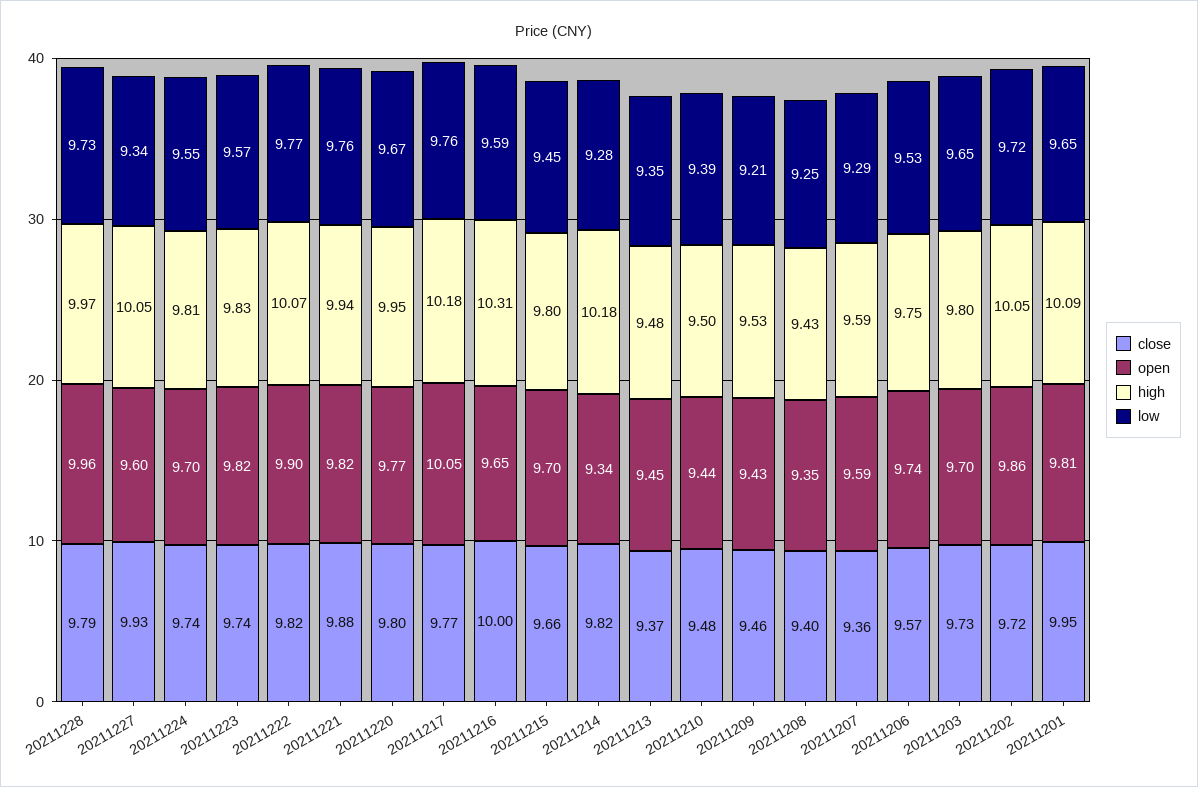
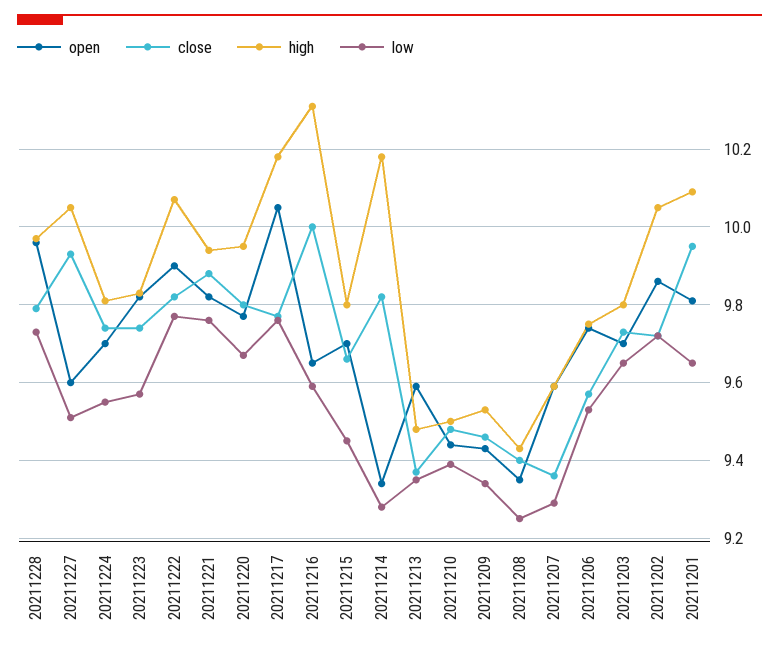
  {
    "close": {
      "20211228": 9.79,
      "20211227": 9.93,
      "20211224": 9.74,
      "20211223": 9.74,
      "20211222": 9.82,
      "20211221": 9.88,
      "20211220": 9.8,
      "20211217": 9.77,
      "20211216": 10,
      "20211215": 9.66,
      "20211214": 9.82,
      "20211213": 9.37,
      "20211210": 9.48,
      "20211209": 9.46,
      "20211208": 9.4,
      "20211207": 9.36,
      "20211206": 9.57,
      "20211203": 9.73,
      "20211202": 9.72,
      "20211201": 9.95
    },
    "open": {
      "20211228": 9.96,
      "20211227": 9.6,
      "20211224": 9.7,
      "20211223": 9.82,
      "20211222": 9.9,
      "20211221": 9.82,
      "20211220": 9.77,
      "20211217": 10.05,
      "20211216": 9.65,
      "20211215": 9.7,
      "20211214": 9.34,
-     "20211213": 9.45,
+     "20211213": 9.6,
      "20211210": 9.44,
      "20211209": 9.43,
      "20211208": 9.35,
      "20211207": 9.59,
      "20211206": 9.74,
      "20211203": 9.7,
      "20211202": 9.86,
      "20211201": 9.81
    },
    "high": {
      "20211228": 9.97,
      "20211227": 10.05,
      "20211224": 9.81,
      "20211223": 9.83,
      "20211222": 10.07,
      "20211221": 9.94,
      "20211220": 9.95,
      "20211217": 10.18,
      "20211216": 10.31,
      "20211215": 9.8,
      "20211214": 10.18,
      "20211213": 9.48,
      "20211210": 9.5,
      "20211209": 9.53,
      "20211208": 9.43,
      "20211207": 9.59,
      "20211206": 9.75,
      "20211203": 9.8,
      "20211202": 10.05,
      "20211201": 10.09
    },
    "low": {
      "20211228": 9.73,
-     "20211227": 9.34,
+     "20211227": 9.5,
      "20211224": 9.55,
      "20211223": 9.57,
      "20211222": 9.77,
      "20211221": 9.76,
      "20211220": 9.67,
      "20211217": 9.76,
      "20211216": 9.59,
      "20211215": 9.45,
      "20211214": 9.28,
      "20211213": 9.35,
      "20211210": 9.39,
-     "20211209": 9.21,
+     "20211209": 9.35,
      "20211208": 9.25,
      "20211207": 9.29,
      "20211206": 9.53,
      "20211203": 9.65,
      "20211202": 9.72,
      "20211201": 9.65
    }
  }

